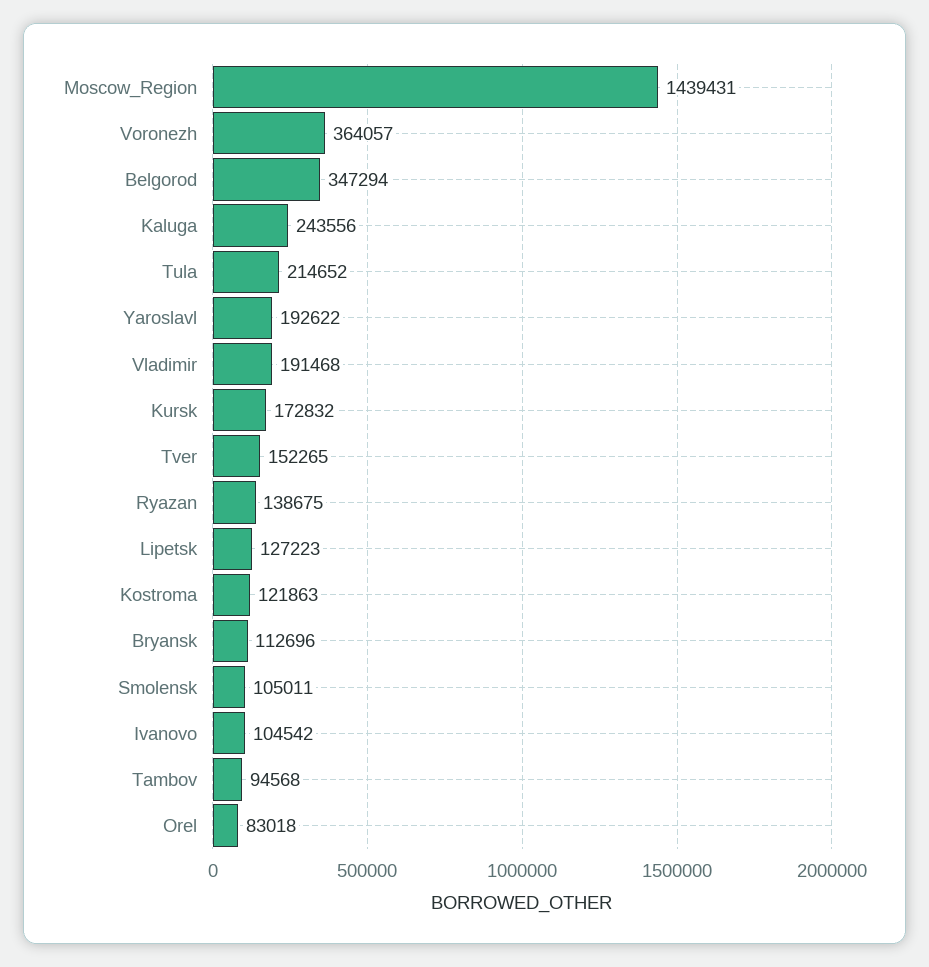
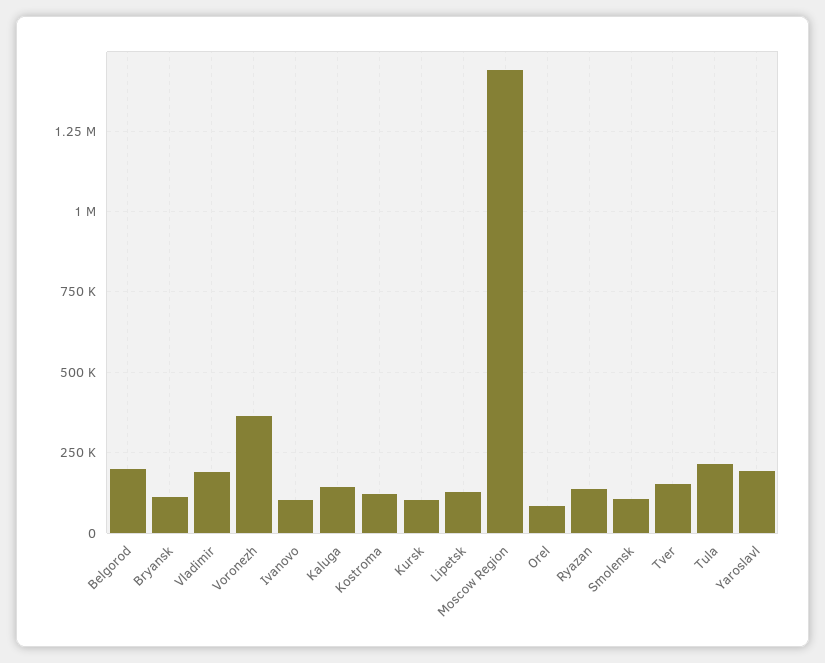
  {
    "Moscow_Region": 1439431,
    "Voronezh": 364057,
-   "Belgorod": 347294,
+   "Belgorod": 200000,
-   "Kaluga": 243556,
+   "Kaluga": 150000,
    "Tula": 214652,
    "Yaroslavl": 192622,
    "Vladimir": 191468,
-   "Kursk": 172832,
+   "Kursk": 100000,
    "Tver": 152265,
    "Ryazan": 138675,
    "Lipetsk": 127223,
    "Kostroma": 121863,
    "Bryansk": 112696,
    "Smolensk": 105011,
    "Ivanovo": 104542,
-   "Tambov": 94568,
    "Orel": 83018
  }

